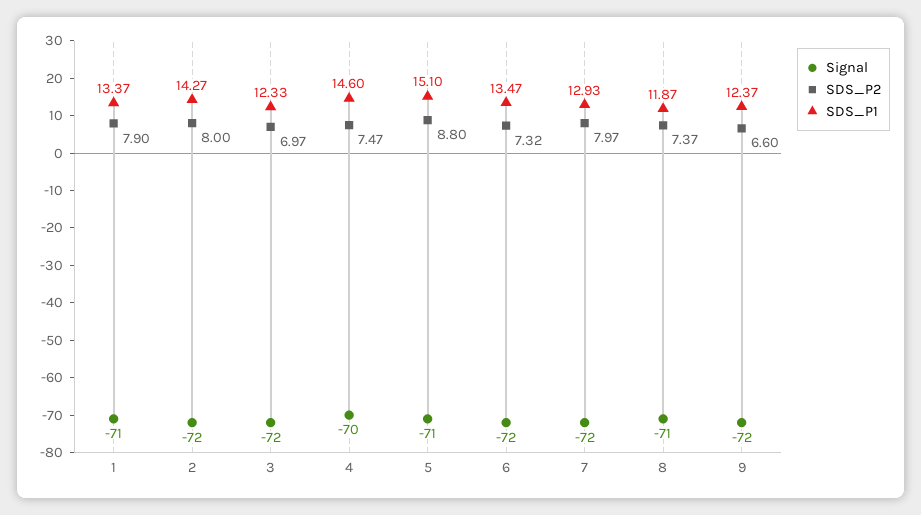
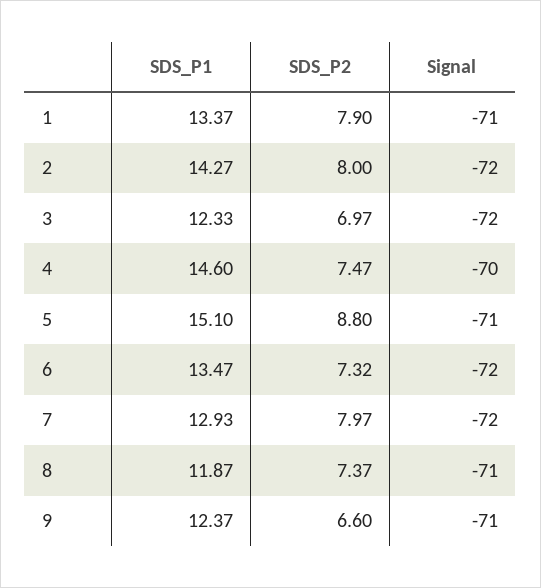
  {
    "Signal": {
      "1": -71,
      "2": -72,
      "3": -72,
      "4": -70,
      "5": -71,
      "6": -72,
      "7": -72,
      "8": -71,
-     "9": -72
+     "9": -71
    },
    "SDS_P2": {
      "1": 7.9,
      "2": 8,
      "3": 6.97,
      "4": 7.47,
      "5": 8.8,
      "6": 7.32,
      "7": 7.97,
      "8": 7.37,
      "9": 6.6
    },
    "SDS_P1": {
      "1": 13.37,
      "2": 14.27,
      "3": 12.33,
      "4": 14.6,
      "5": 15.1,
      "6": 13.47,
      "7": 12.93,
      "8": 11.87,
      "9": 12.37
    }
  }

